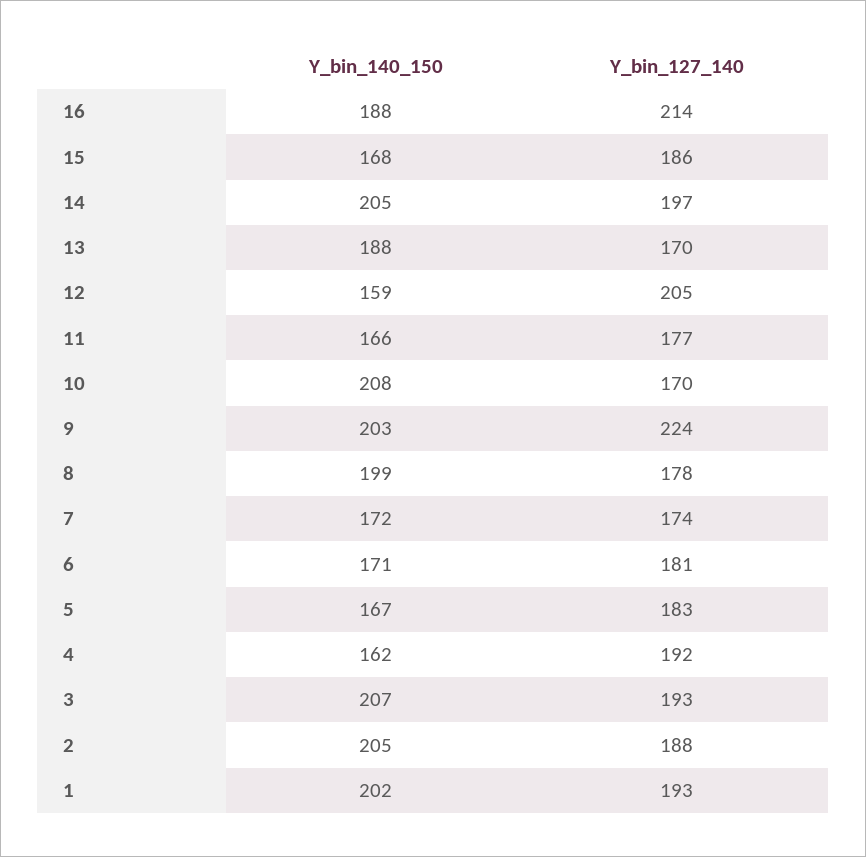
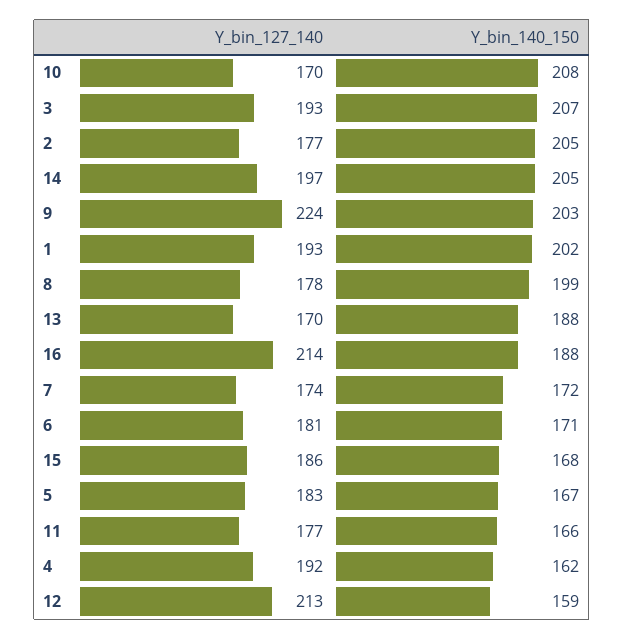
  {
    "Y_bin_140_150": {
      "16": 188,
      "15": 168,
      "14": 205,
      "13": 188,
      "12": 159,
      "11": 166,
      "10": 208,
      "9": 203,
      "8": 199,
      "7": 172,
      "6": 171,
      "5": 167,
      "4": 162,
      "3": 207,
      "2": 205,
      "1": 202
    },
    "Y_bin_127_140": {
      "16": 214,
      "15": 186,
      "14": 197,
      "13": 170,
-     "12": 205,
+     "12": 213,
      "11": 177,
      "10": 170,
      "9": 224,
      "8": 178,
      "7": 174,
      "6": 181,
      "5": 183,
      "4": 192,
      "3": 193,
-     "2": 188,
+     "2": 177,
      "1": 193
    }
  }

